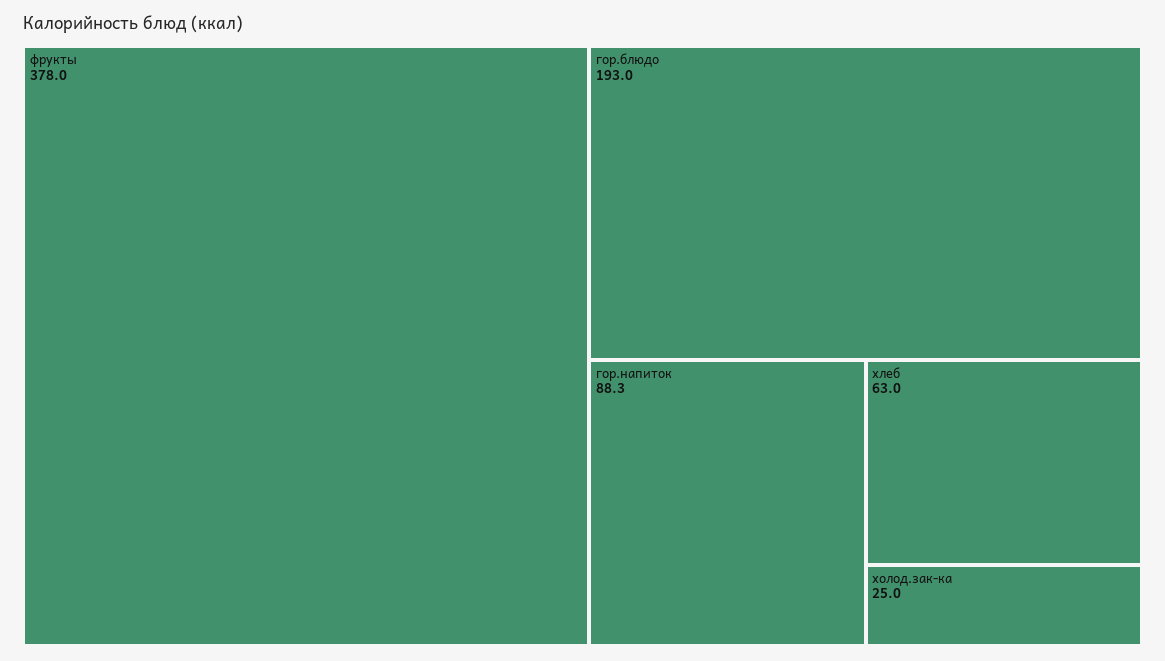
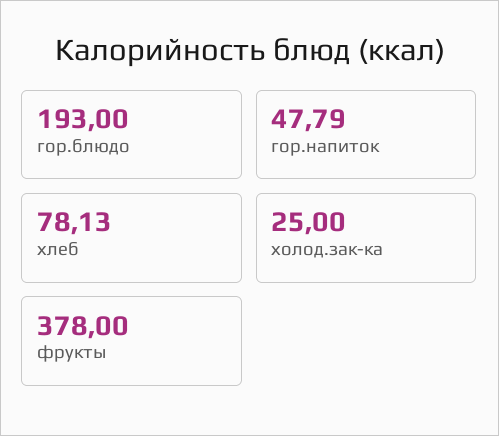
  {
    "фрукты": 378,
    "гор.блюдо": 193,
-   "гор.напиток": 88.3,
+   "гор.напиток": 47.79,
-   "хлеб": 63,
+   "хлеб": 78.13,
    "холод.зак-ка": 25
  }

